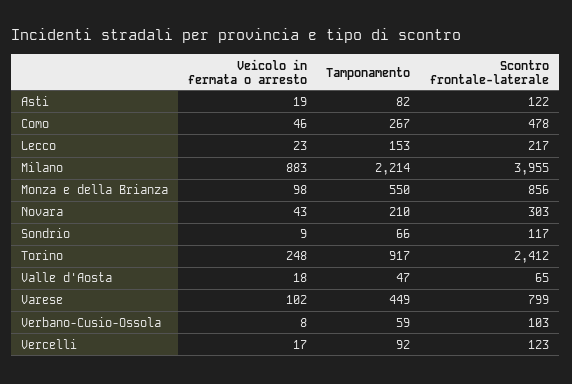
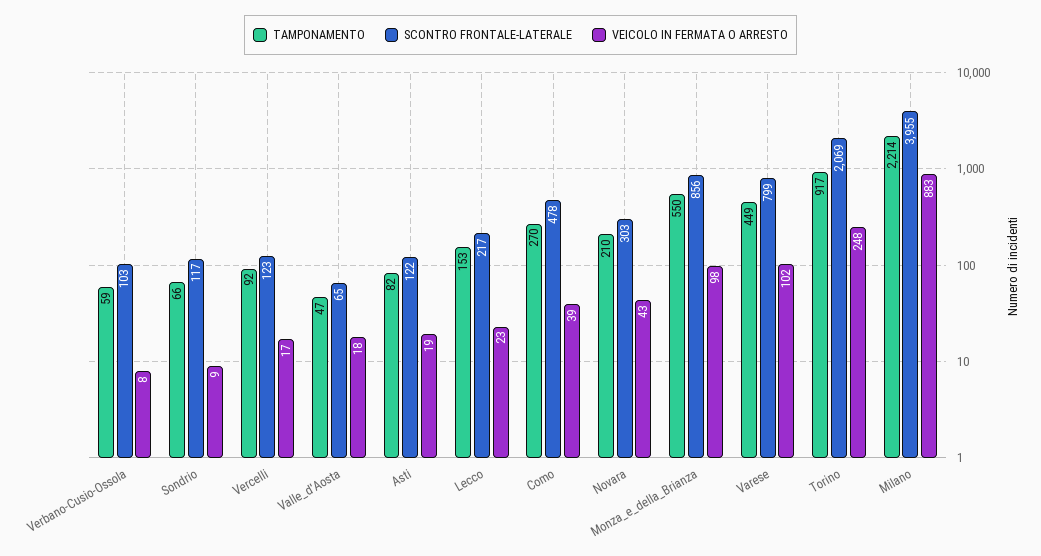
  {
    "Veicolo in fermata o arresto": {
      "Asti": 19,
-     "Como": 46,
+     "Como": 39,
      "Lecco": 23,
      "Milano": 883,
      "Monza e della Brianza": 98,
      "Novara": 43,
      "Sondrio": 9,
      "Torino": 248,
      "Valle d'Aosta": 18,
      "Varese": 102,
      "Verbano-Cusio-Ossola": 8,
      "Vercelli": 17
    },
    "Tamponamento": {
      "Asti": 82,
-     "Como": 267,
+     "Como": 270,
      "Lecco": 153,
      "Milano": 2214,
      "Monza e della Brianza": 550,
      "Novara": 210,
      "Sondrio": 66,
      "Torino": 917,
      "Valle d'Aosta": 47,
      "Varese": 449,
      "Verbano-Cusio-Ossola": 59,
      "Vercelli": 92
    },
    "Scontro frontale-laterale": {
      "Asti": 122,
      "Como": 478,
      "Lecco": 217,
      "Milano": 3955,
      "Monza e della Brianza": 856,
      "Novara": 303,
      "Sondrio": 117,
-     "Torino": 2412,
+     "Torino": 2069,
      "Valle d'Aosta": 65,
      "Varese": 799,
      "Verbano-Cusio-Ossola": 103,
      "Vercelli": 123
    }
  }

